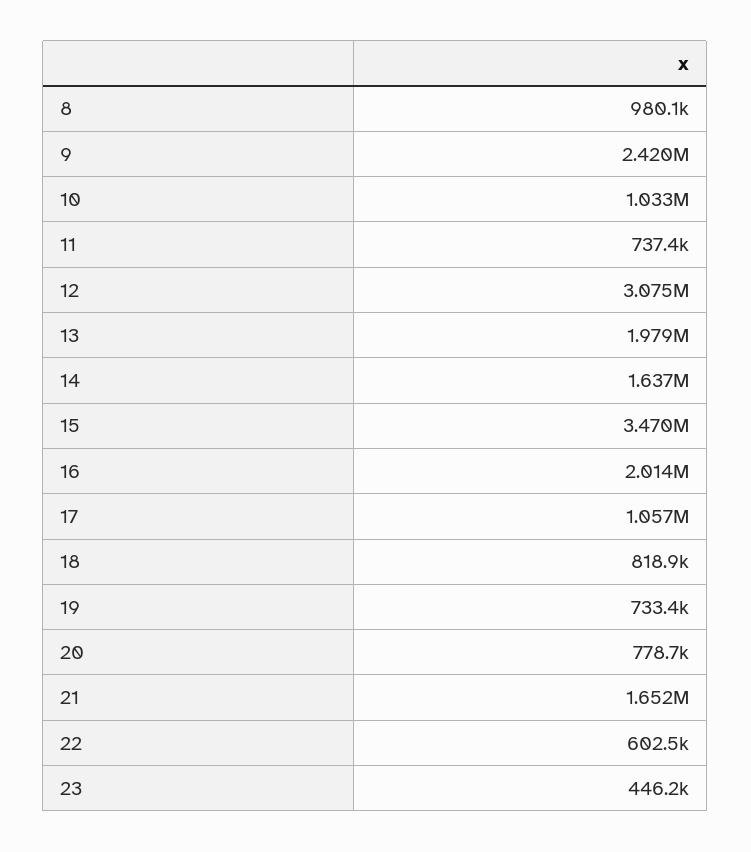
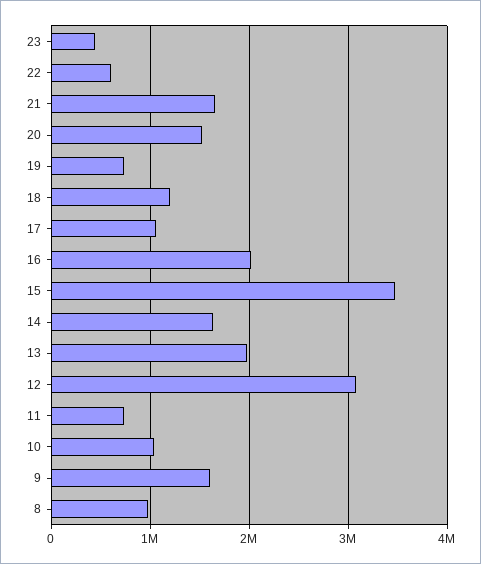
  {
    "8": 980100,
-   "9": 2420000,
+   "9": 1600000,
    "10": 1033000,
    "11": 737400,
    "12": 3075000,
    "13": 1979000,
    "14": 1637000,
    "15": 3470000,
    "16": 2014000,
    "17": 1057000,
-   "18": 818900,
+   "18": 1200000,
    "19": 733400,
-   "20": 778700,
+   "20": 1500000,
    "21": 1652000,
    "22": 602500,
    "23": 446200
  }

